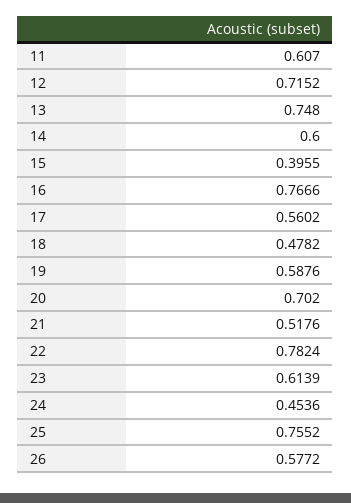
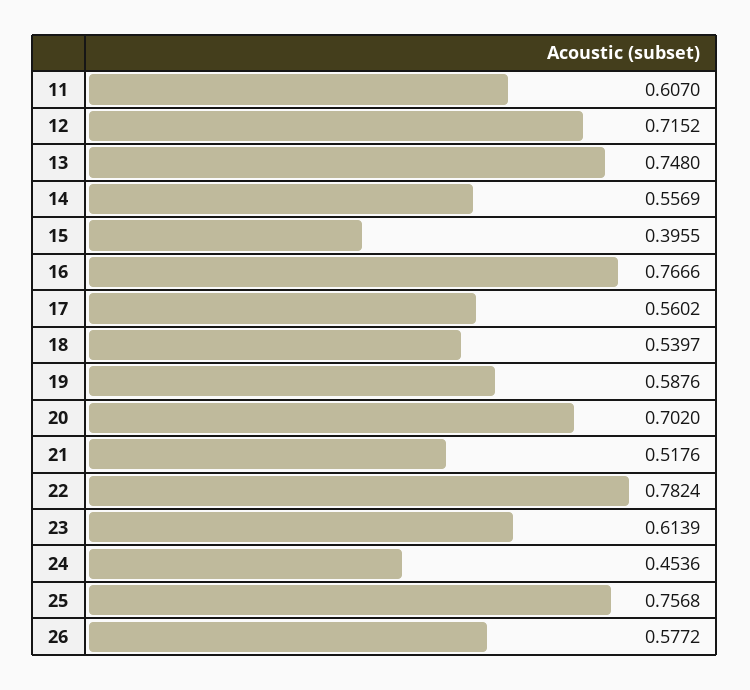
  {
    "11": 0.607,
    "12": 0.7152,
    "13": 0.748,
-   "14": 0.6,
+   "14": 0.5569,
    "15": 0.3955,
    "16": 0.7666,
    "17": 0.5602,
-   "18": 0.4782,
+   "18": 0.5397,
    "19": 0.5876,
    "20": 0.702,
    "21": 0.5176,
    "22": 0.7824,
    "23": 0.6139,
    "24": 0.4536,
-   "25": 0.7552,
+   "25": 0.7568,
    "26": 0.5772
  }

